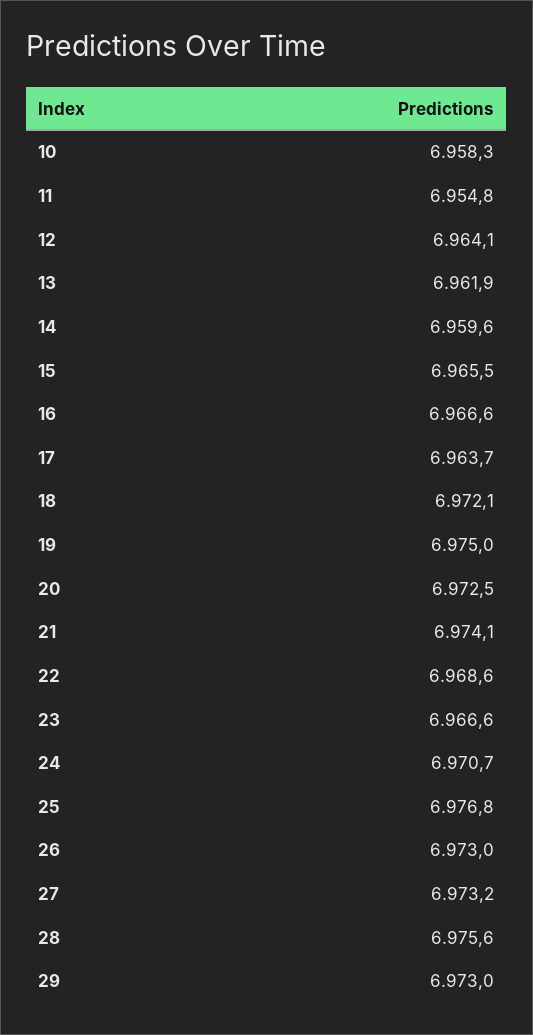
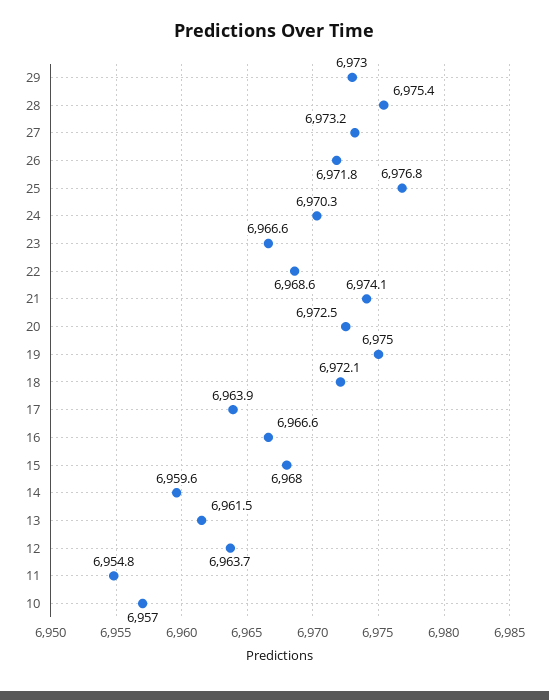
  {
-   "10": 6958.3,
+   "10": 6957,
    "11": 6954.8,
-   "12": 6964.1,
+   "12": 6963.7,
-   "13": 6961.9,
+   "13": 6961.5,
    "14": 6959.6,
-   "15": 6965.5,
+   "15": 6968,
    "16": 6966.6,
-   "17": 6963.7,
+   "17": 6963.9,
    "18": 6972.1,
    "19": 6975,
    "20": 6972.5,
    "21": 6974.1,
    "22": 6968.6,
    "23": 6966.6,
-   "24": 6970.7,
+   "24": 6970.3,
    "25": 6976.8,
-   "26": 6973,
+   "26": 6971.8,
    "27": 6973.2,
-   "28": 6975.6,
+   "28": 6975.4,
    "29": 6973
  }

